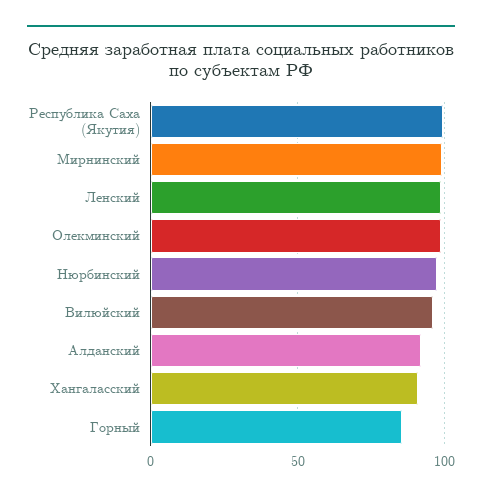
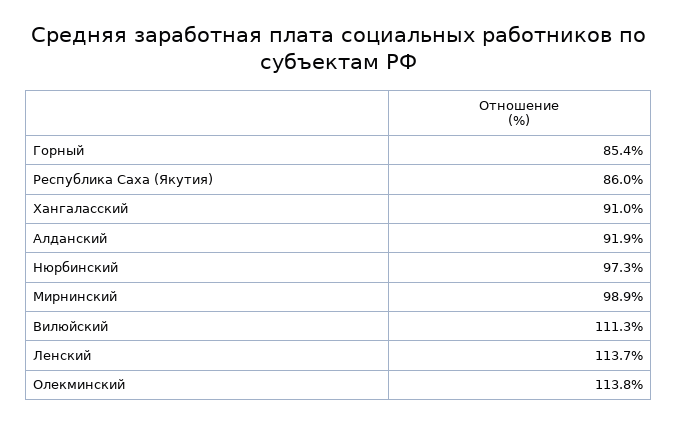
  {
-   "Республика Саха (Якутия)": 100,
+   "Республика Саха (Якутия)": 86,
    "Мирнинский": 98.9,
-   "Ленский": 100,
+   "Ленский": 113.7,
-   "Олекминский": 100,
+   "Олекминский": 113.8,
    "Нюрбинский": 97.3,
-   "Вилюйский": 95,
+   "Вилюйский": 111.3,
    "Алданский": 91.9,
    "Хангаласский": 91,
    "Горный": 85.4
  }

